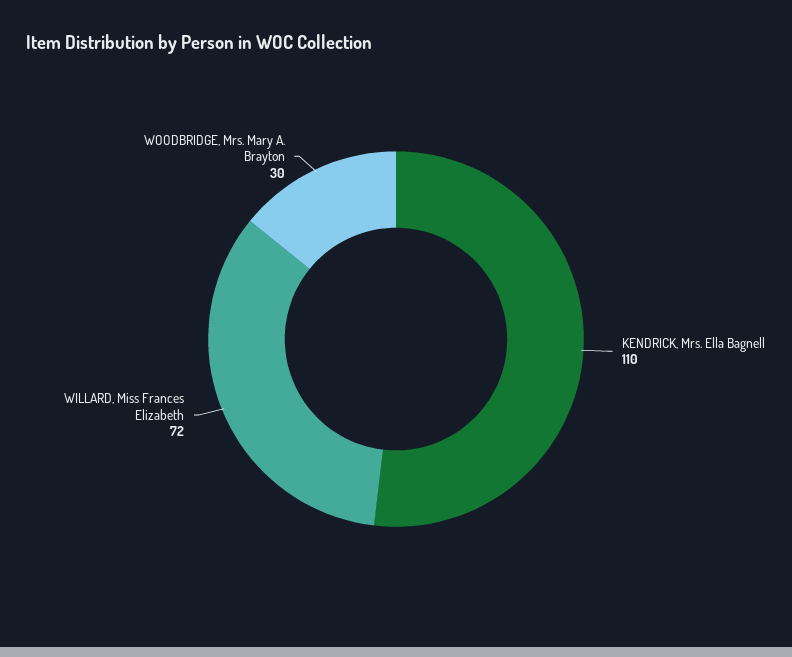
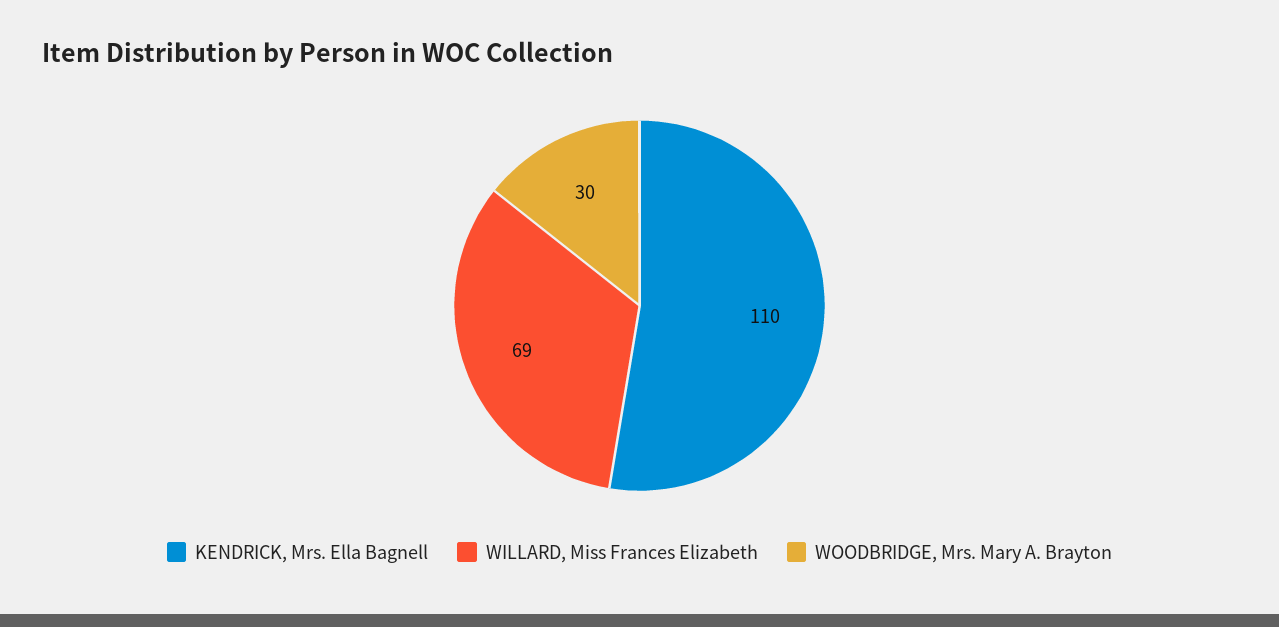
  {
    "KENDRICK, Mrs. Ella Bagnell": 110,
-   "WILLARD, Miss Frances Elizabeth": 72,
+   "WILLARD, Miss Frances Elizabeth": 69,
    "WOODBRIDGE, Mrs. Mary A. Brayton": 30
  }

